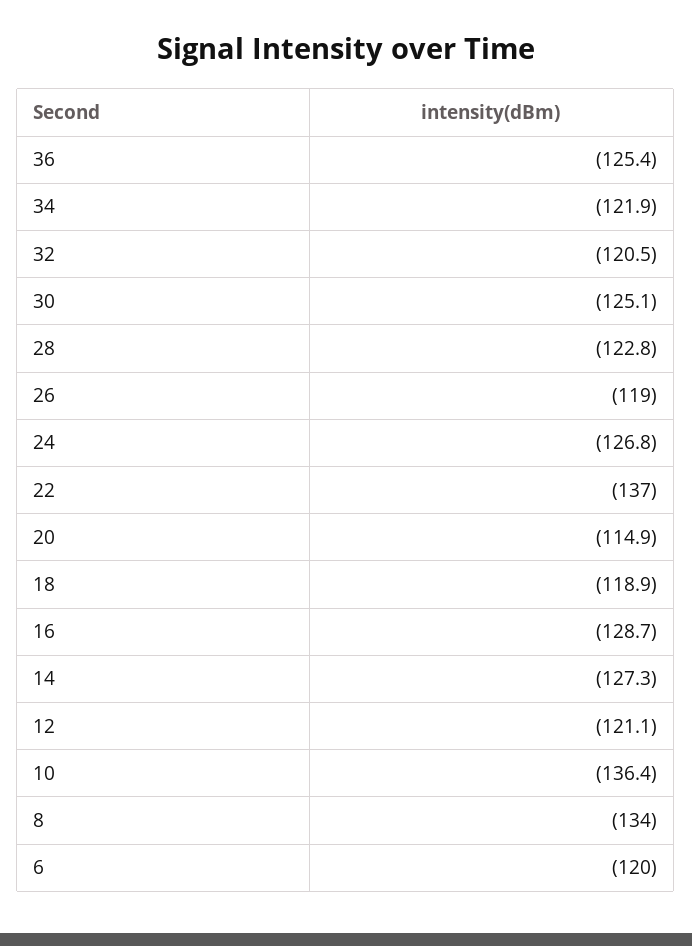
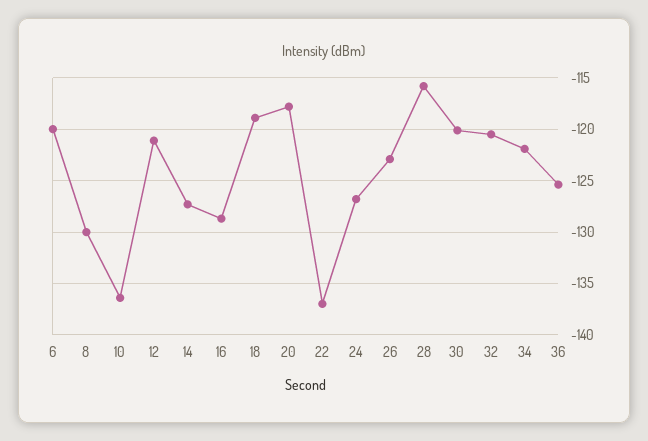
  {
    "36": -125.4,
    "34": -121.9,
    "32": -120.5,
-   "30": -125.1,
+   "30": -120,
-   "28": -122.8,
+   "28": -116,
-   "26": -119,
+   "26": -123,
    "24": -126.8,
    "22": -137,
-   "20": -114.9,
+   "20": -118,
    "18": -118.9,
    "16": -128.7,
    "14": -127.3,
    "12": -121.1,
    "10": -136.4,
-   "8": -134,
+   "8": -130,
    "6": -120
  }

